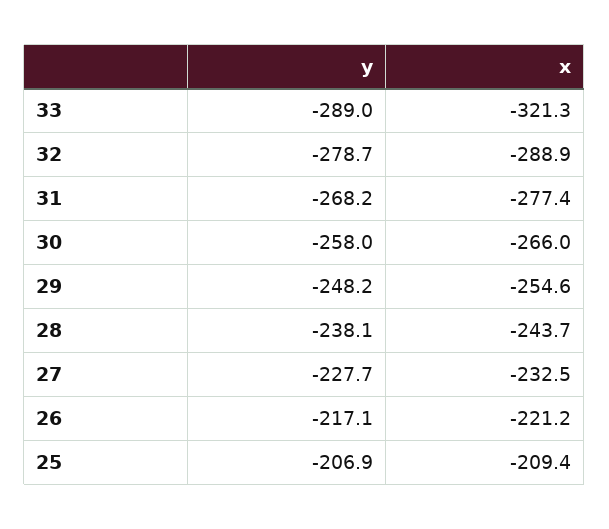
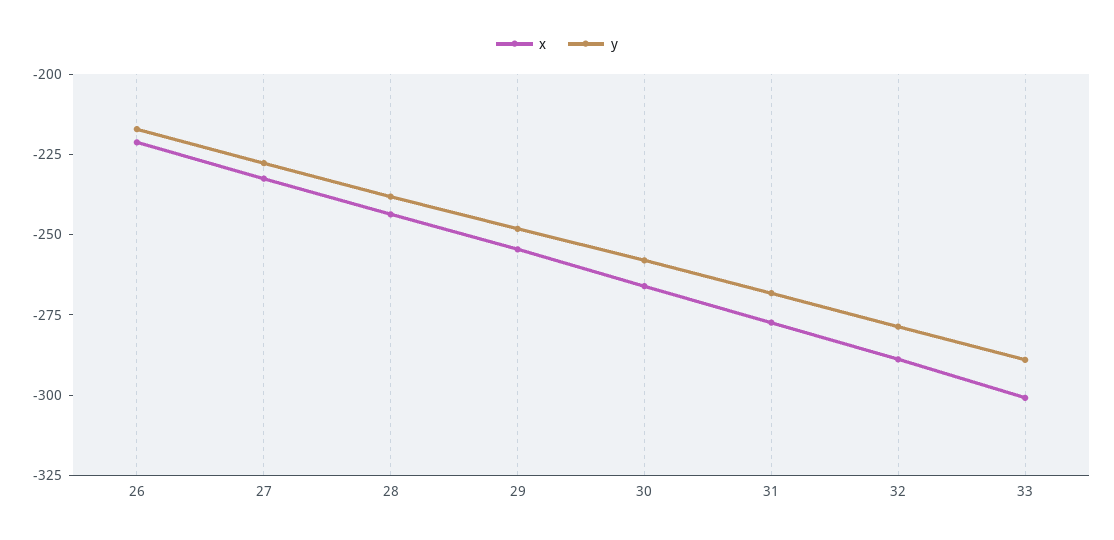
  {
    "y": {
      "33": -289,
      "32": -278.7,
      "31": -268.2,
      "30": -258,
      "29": -248.2,
      "28": -238.1,
      "27": -227.7,
-     "26": -217.1,
+     "26": -217.1
-     "25": -206.9
    },
    "x": {
-     "33": -321.3,
+     "33": -300,
      "32": -288.9,
      "31": -277.4,
      "30": -266,
      "29": -254.6,
      "28": -243.7,
      "27": -232.5,
-     "26": -221.2,
+     "26": -221.2
-     "25": -209.4
    }
  }

